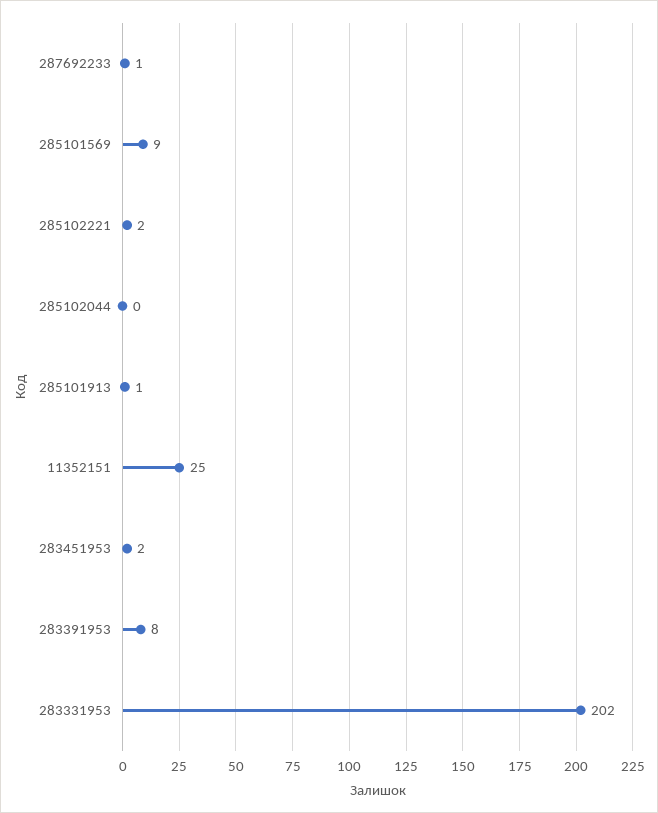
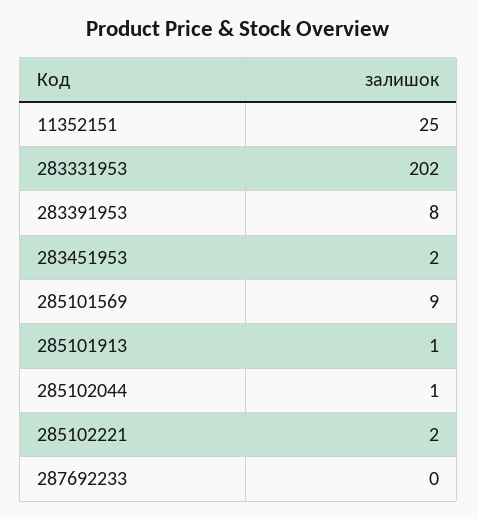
  {
-   "287692233": 1,
+   "287692233": 0,
    "285101569": 9,
    "285102221": 2,
-   "285102044": 0,
+   "285102044": 1,
    "285101913": 1,
    "11352151": 25,
    "283451953": 2,
    "283391953": 8,
    "283331953": 202
  }

